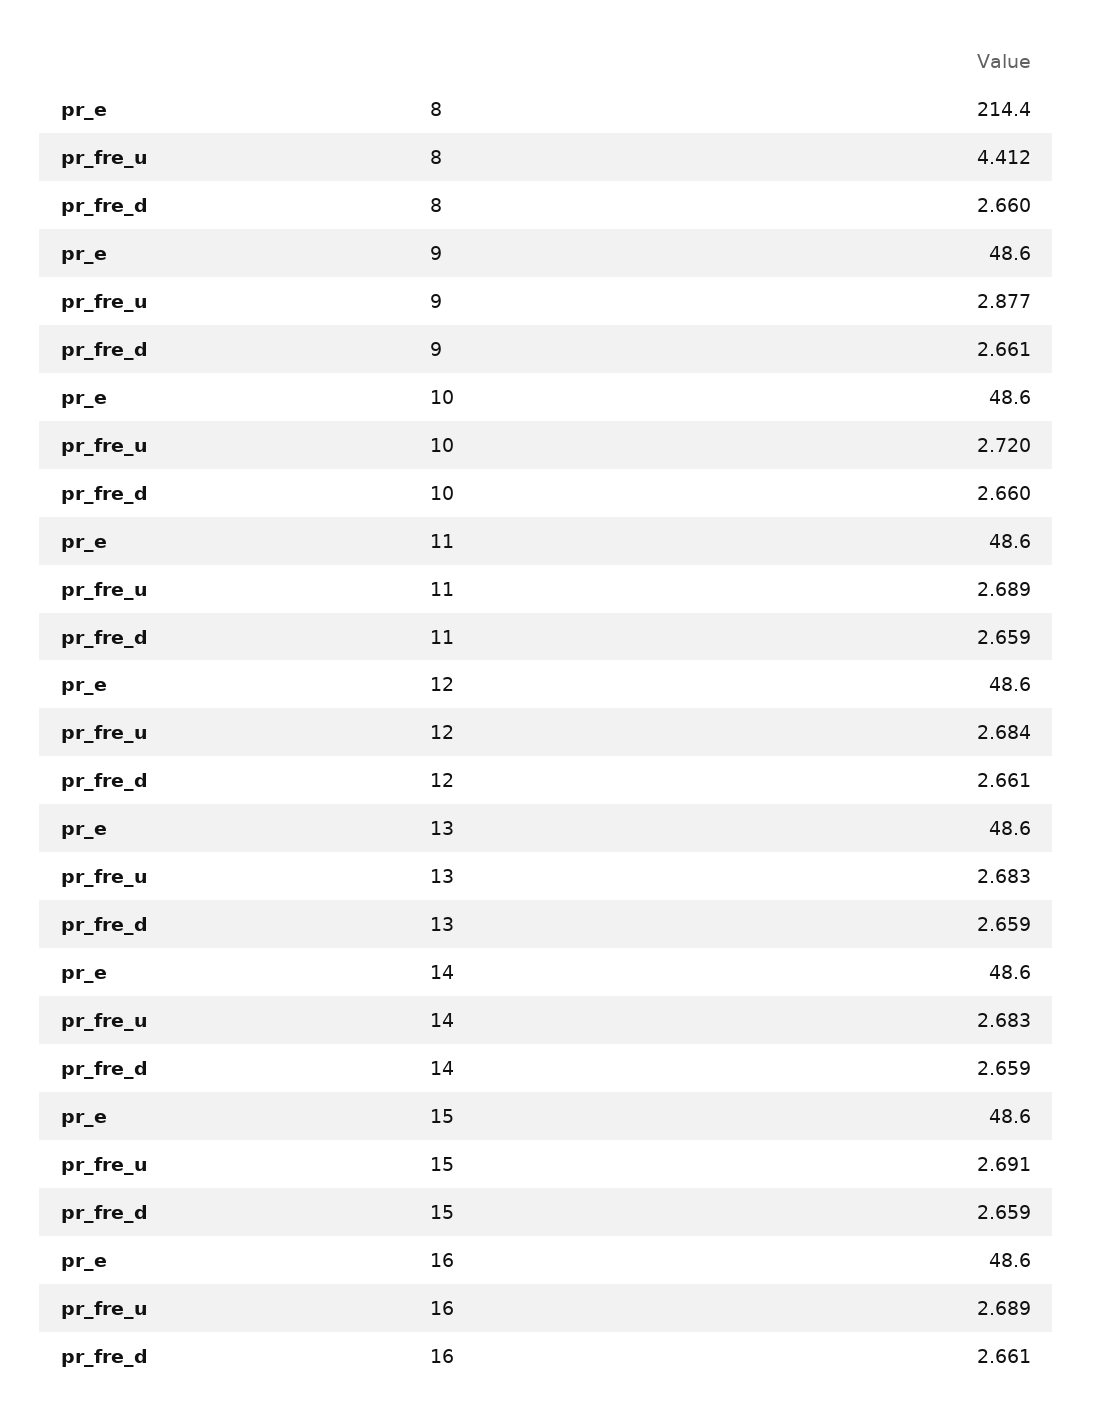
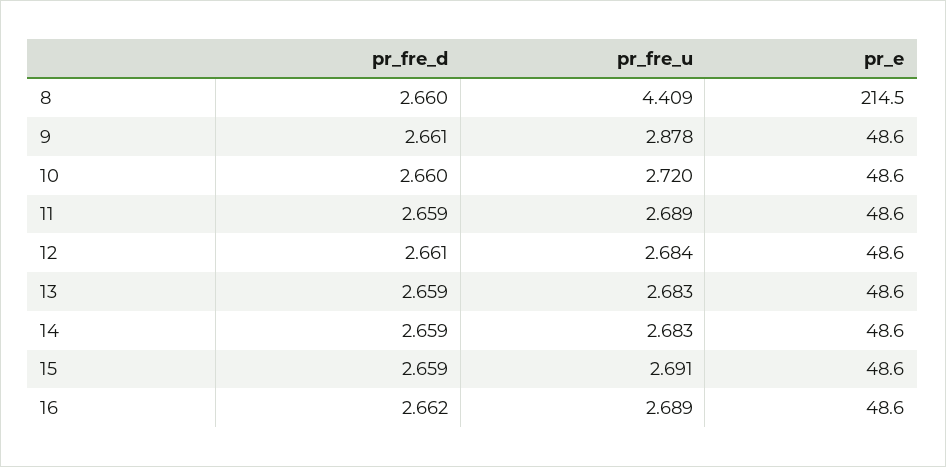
  {
    "pr_e": {
-     "8": 214.4,
+     "8": 214.5,
      "9": 48.6,
      "10": 48.6,
      "11": 48.6,
      "12": 48.6,
      "13": 48.6,
      "14": 48.6,
      "15": 48.6,
      "16": 48.6
    },
    "pr_fre_u": {
-     "8": 4.412,
+     "8": 4.409,
-     "9": 2.877,
+     "9": 2.878,
      "10": 2.72,
      "11": 2.689,
      "12": 2.684,
      "13": 2.683,
      "14": 2.683,
      "15": 2.691,
      "16": 2.689
    },
    "pr_fre_d": {
      "8": 2.66,
      "9": 2.661,
      "10": 2.66,
      "11": 2.659,
      "12": 2.661,
      "13": 2.659,
      "14": 2.659,
      "15": 2.659,
-     "16": 2.661
+     "16": 2.662
    }
  }

